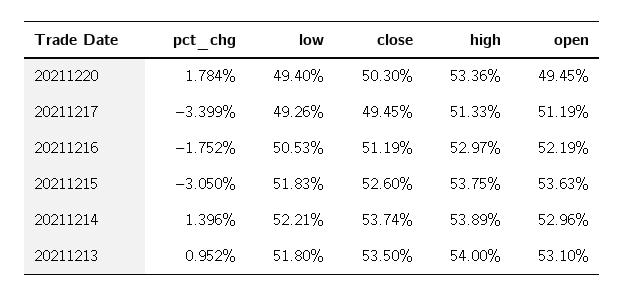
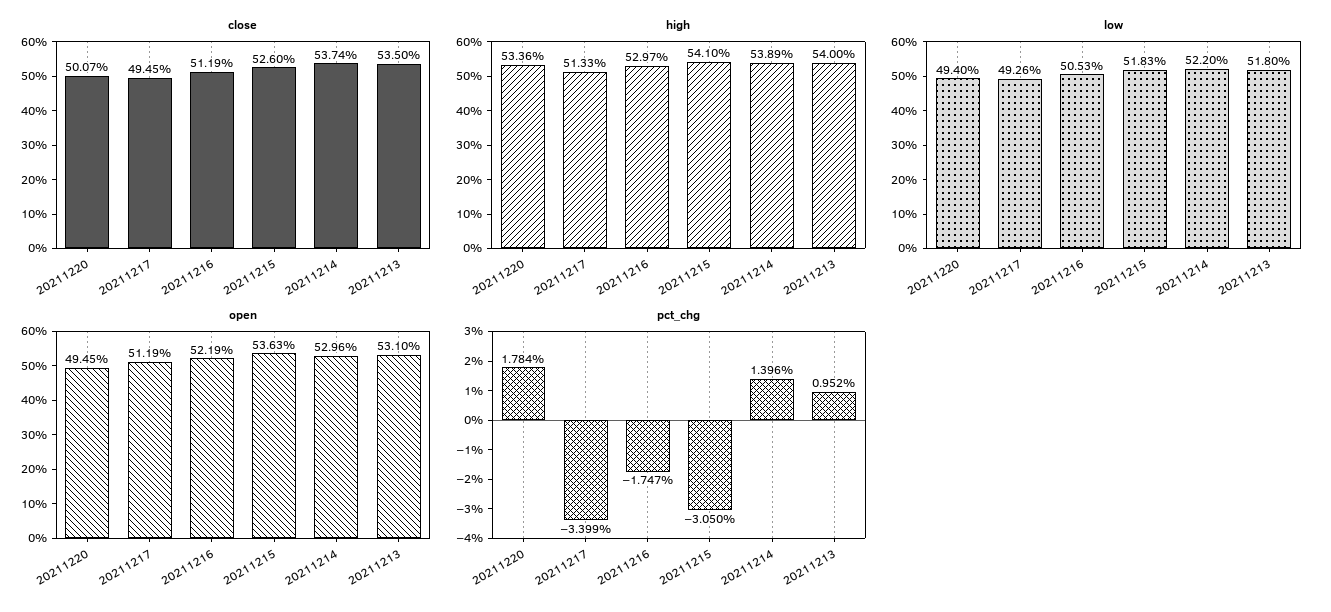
  {
    "pct_chg": {
      "20211220": 1.784,
      "20211217": -3.399,
-     "20211216": -1.752,
+     "20211216": -1.747,
      "20211215": -3.05,
      "20211214": 1.396,
      "20211213": 0.952
    },
    "low": {
      "20211220": 49.4,
      "20211217": 49.26,
      "20211216": 50.53,
      "20211215": 51.83,
-     "20211214": 52.21,
+     "20211214": 52.2,
      "20211213": 51.8
    },
    "close": {
-     "20211220": 50.3,
+     "20211220": 50.07,
      "20211217": 49.45,
      "20211216": 51.19,
      "20211215": 52.6,
      "20211214": 53.74,
      "20211213": 53.5
    },
    "high": {
      "20211220": 53.36,
      "20211217": 51.33,
      "20211216": 52.97,
-     "20211215": 53.75,
+     "20211215": 54.1,
      "20211214": 53.89,
      "20211213": 54
    },
    "open": {
      "20211220": 49.45,
      "20211217": 51.19,
      "20211216": 52.19,
      "20211215": 53.63,
      "20211214": 52.96,
      "20211213": 53.1
    }
  }

